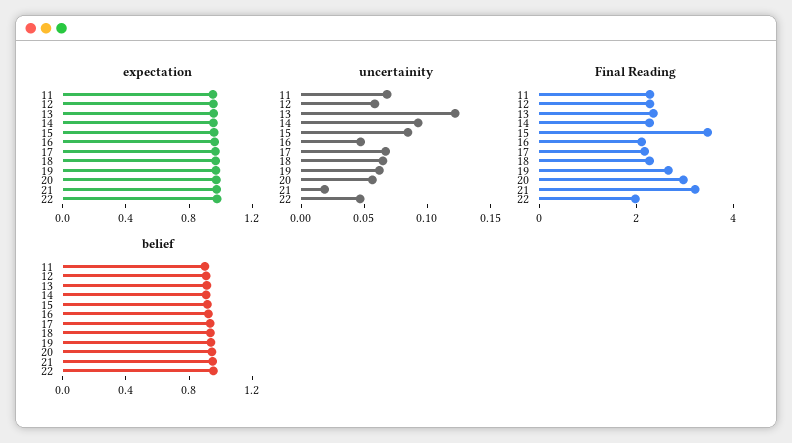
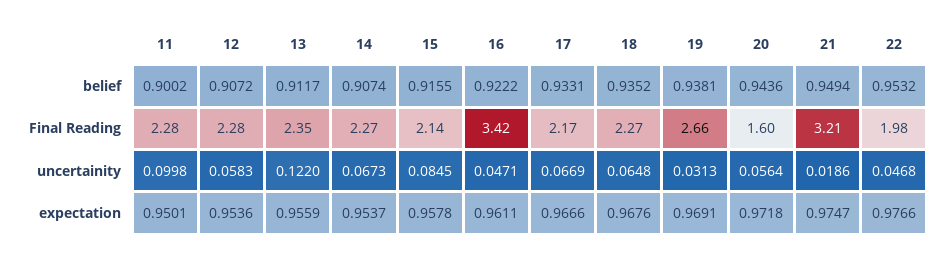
  {
    "expectation": {
      "11": 0.9501,
      "12": 0.9536,
      "13": 0.9559,
      "14": 0.9537,
      "15": 0.9578,
      "16": 0.9611,
      "17": 0.9666,
      "18": 0.9676,
      "19": 0.9691,
      "20": 0.9718,
      "21": 0.9747,
      "22": 0.9766
    },
    "uncertainity": {
-     "11": 0.07,
+     "11": 0.0998,
      "12": 0.0583,
      "13": 0.122,
-     "14": 0.09,
+     "14": 0.0673,
      "15": 0.0845,
      "16": 0.0471,
      "17": 0.0669,
      "18": 0.0648,
-     "19": 0.06,
+     "19": 0.0313,
      "20": 0.0564,
      "21": 0.0186,
      "22": 0.0468
    },
    "Final Reading": {
      "11": 2.28,
      "12": 2.28,
      "13": 2.35,
      "14": 2.27,
-     "15": 3.5,
+     "15": 2.14,
-     "16": 2,
+     "16": 3.42,
      "17": 2.17,
      "18": 2.27,
      "19": 2.66,
-     "20": 3,
+     "20": 1.6,
      "21": 3.21,
      "22": 1.98
    },
    "belief": {
      "11": 0.9002,
      "12": 0.9072,
      "13": 0.9117,
      "14": 0.9074,
      "15": 0.9155,
      "16": 0.9222,
      "17": 0.9331,
      "18": 0.9352,
      "19": 0.9381,
      "20": 0.9436,
      "21": 0.9494,
      "22": 0.9532
    }
  }

